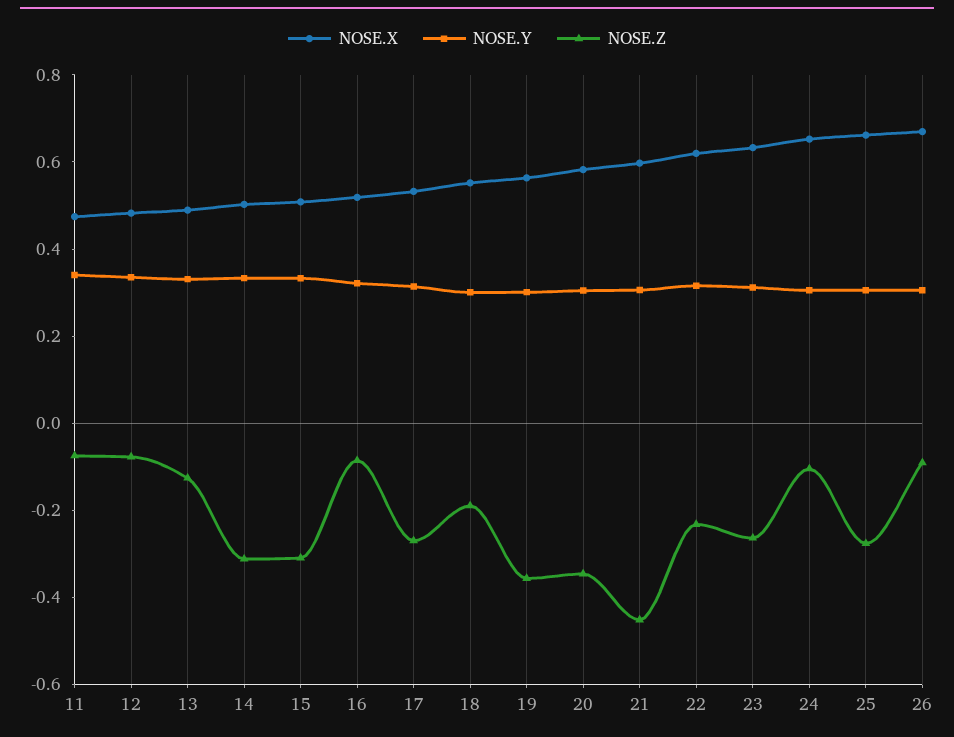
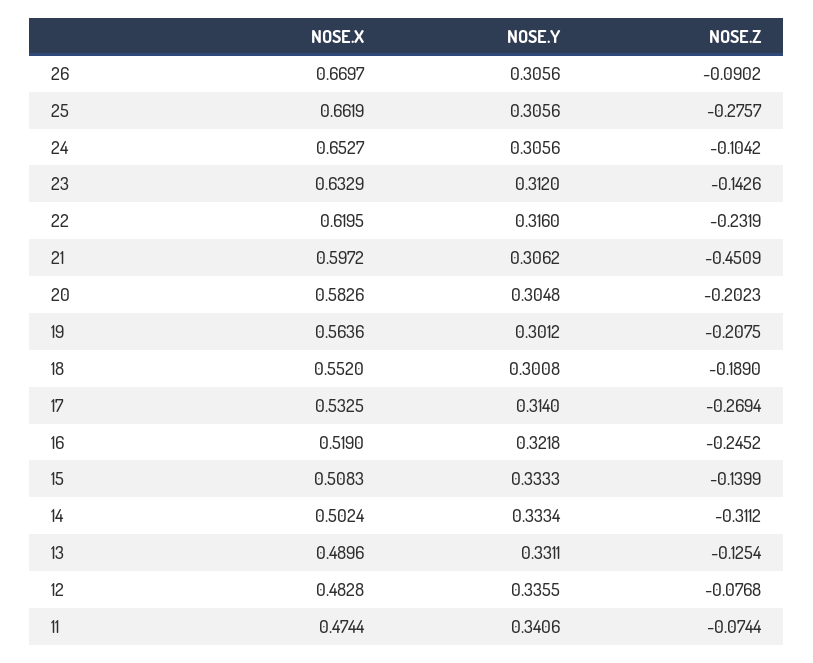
  {
    "NOSE.X": {
      "11": 0.4744,
      "12": 0.4828,
      "13": 0.4896,
      "14": 0.5024,
      "15": 0.5083,
      "16": 0.519,
      "17": 0.5325,
      "18": 0.552,
      "19": 0.5636,
      "20": 0.5826,
      "21": 0.5972,
      "22": 0.6195,
      "23": 0.6329,
      "24": 0.6527,
      "25": 0.6619,
      "26": 0.6697
    },
    "NOSE.Y": {
      "11": 0.3406,
      "12": 0.3355,
      "13": 0.3311,
      "14": 0.3334,
      "15": 0.3333,
      "16": 0.3218,
      "17": 0.314,
      "18": 0.3008,
      "19": 0.3012,
      "20": 0.3048,
      "21": 0.3062,
      "22": 0.316,
      "23": 0.312,
      "24": 0.3056,
      "25": 0.3056,
      "26": 0.3056
    },
    "NOSE.Z": {
      "11": -0.0744,
      "12": -0.0768,
      "13": -0.1254,
      "14": -0.3112,
-     "15": -0.3,
+     "15": -0.1399,
-     "16": -0.1,
+     "16": -0.2452,
      "17": -0.2694,
      "18": -0.189,
-     "19": -0.35,
+     "19": -0.2075,
-     "20": -0.35,
+     "20": -0.2023,
      "21": -0.4509,
      "22": -0.2319,
-     "23": -0.25,
+     "23": -0.1426,
      "24": -0.1042,
      "25": -0.2757,
      "26": -0.0902
    }
  }

